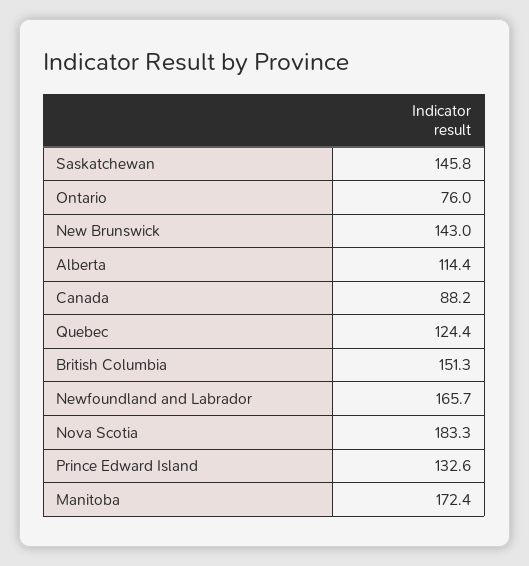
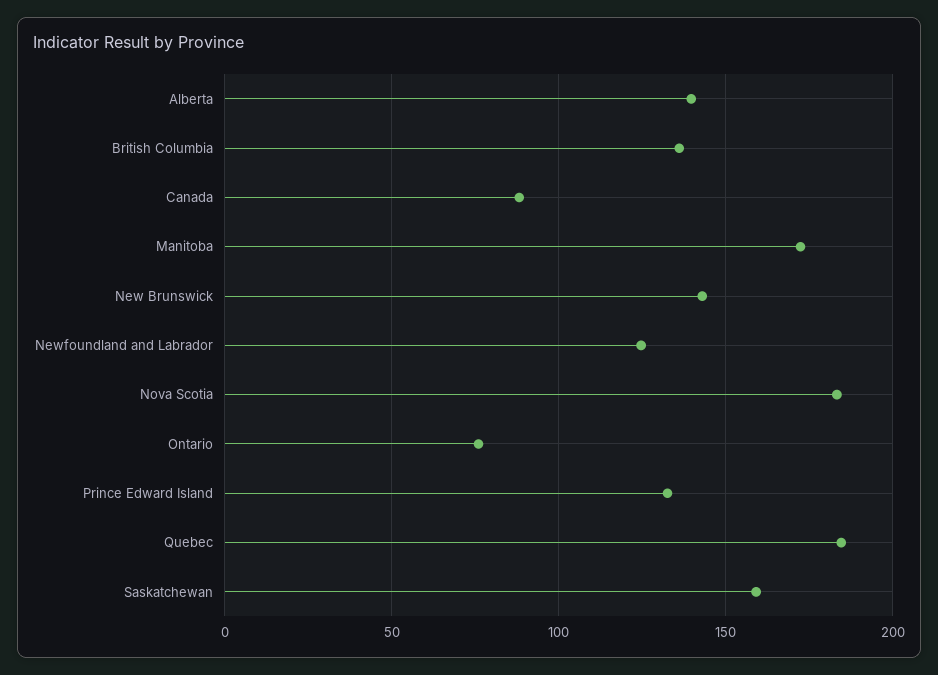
  {
-   "Saskatchewan": 145.8,
+   "Saskatchewan": 160,
    "Ontario": 76,
    "New Brunswick": 143,
-   "Alberta": 114.4,
+   "Alberta": 140,
    "Canada": 88.2,
-   "Quebec": 124.4,
+   "Quebec": 185,
-   "British Columbia": 151.3,
+   "British Columbia": 135,
-   "Newfoundland and Labrador": 165.7,
+   "Newfoundland and Labrador": 125,
    "Nova Scotia": 183.3,
    "Prince Edward Island": 132.6,
    "Manitoba": 172.4
  }

